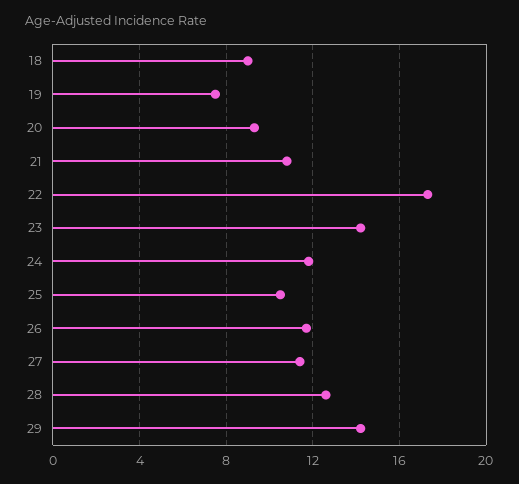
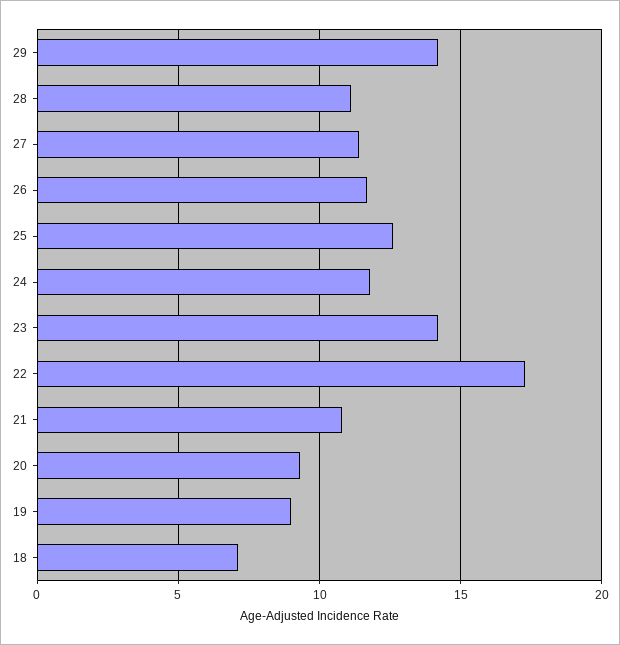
  {
-   "18": 9,
+   "18": 7,
-   "19": 7.5,
+   "19": 9,
    "20": 9.5,
    "21": 11,
    "22": 17.5,
    "23": 14,
    "24": 12,
-   "25": 10.5,
+   "25": 12.5,
    "26": 11.5,
    "27": 11.5,
-   "28": 12.5,
+   "28": 11,
    "29": 14
  }

